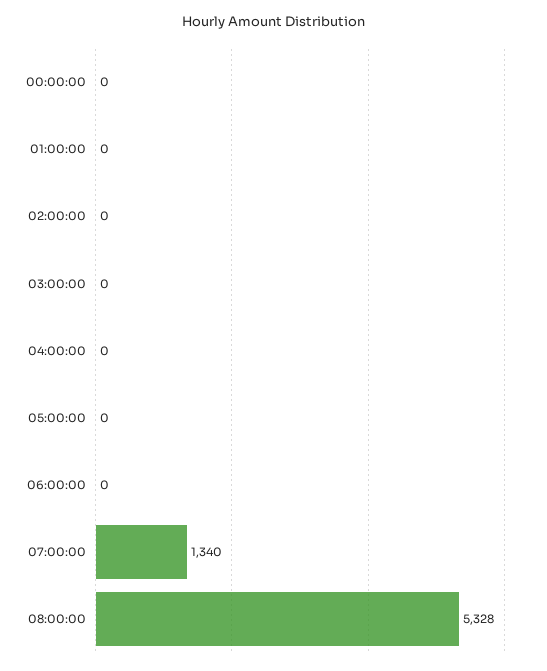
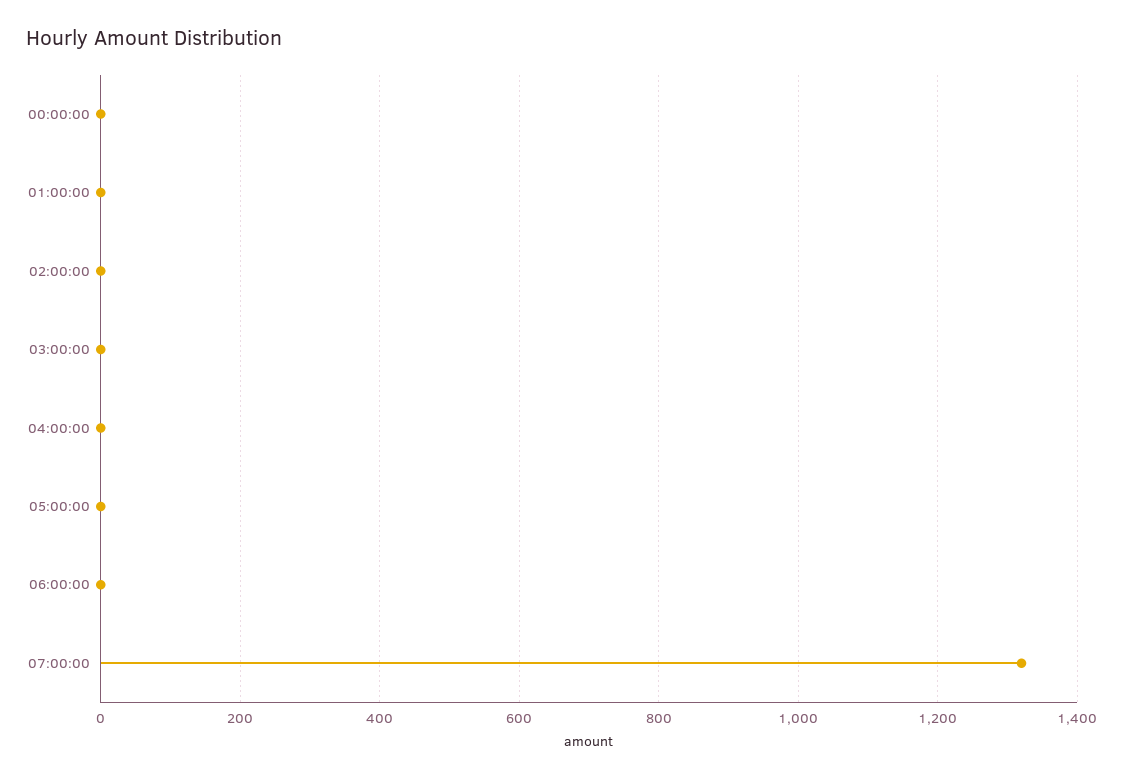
  {
    "00:00:00": 0,
    "01:00:00": 0,
    "02:00:00": 0,
    "03:00:00": 0,
    "04:00:00": 0,
    "05:00:00": 0,
    "06:00:00": 0,
-   "07:00:00": 1340,
+   "07:00:00": 1320
-   "08:00:00": 5328
  }

